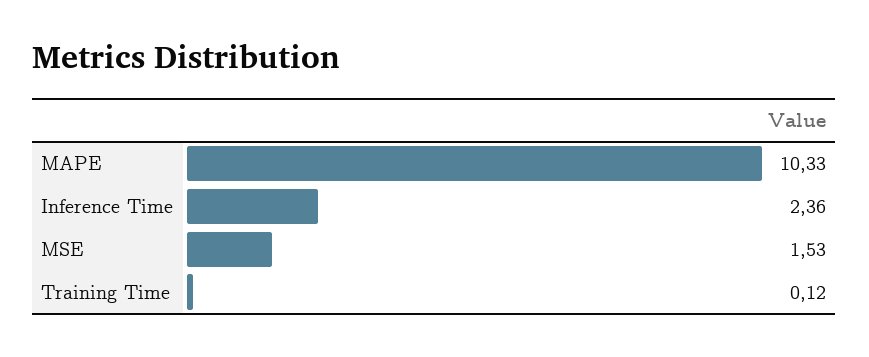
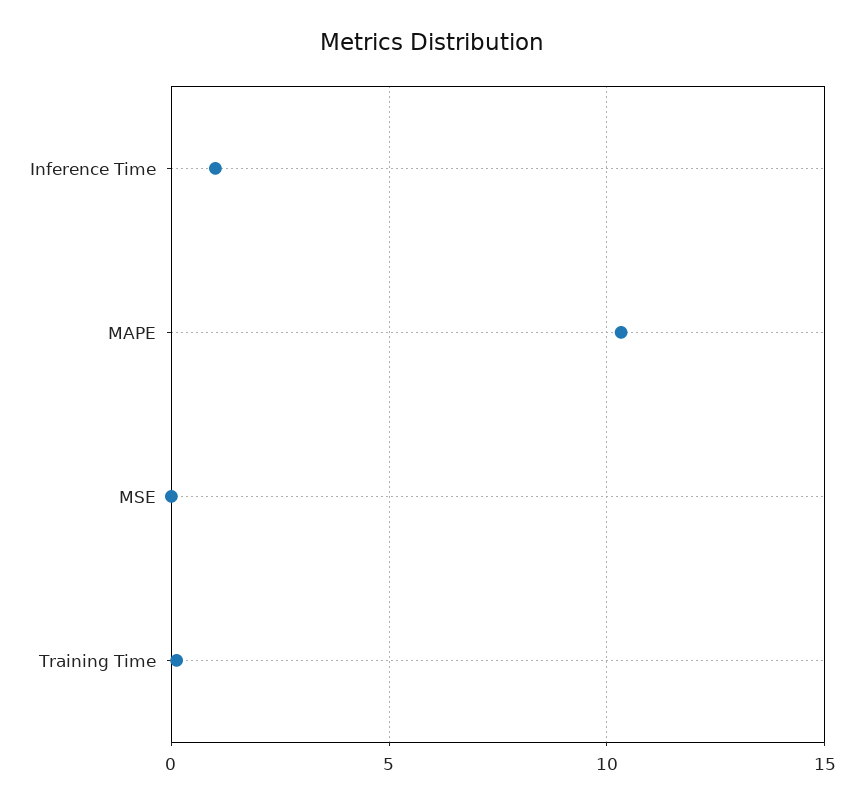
  {
    "MAPE": 10.33,
-   "Inference Time": 2.36,
+   "Inference Time": 1,
-   "MSE": 1.53,
+   "MSE": 0,
    "Training Time": 0.12
  }

